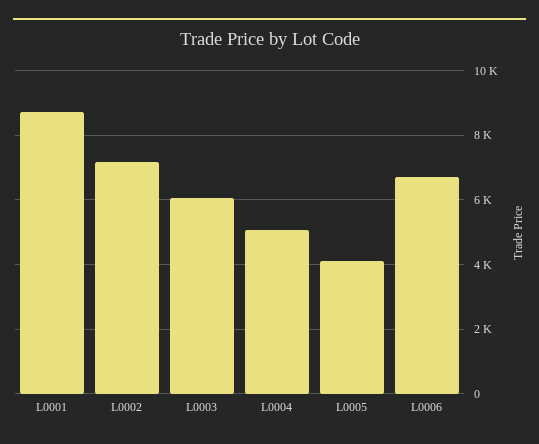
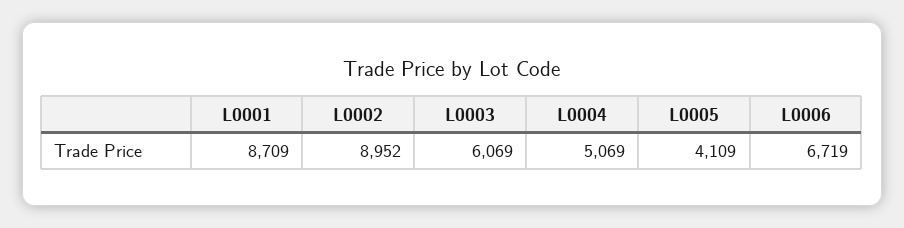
  {
    "L0001": 8709,
-   "L0002": 7200,
+   "L0002": 8952,
    "L0003": 6069,
    "L0004": 5069,
    "L0005": 4109,
    "L0006": 6719
  }

